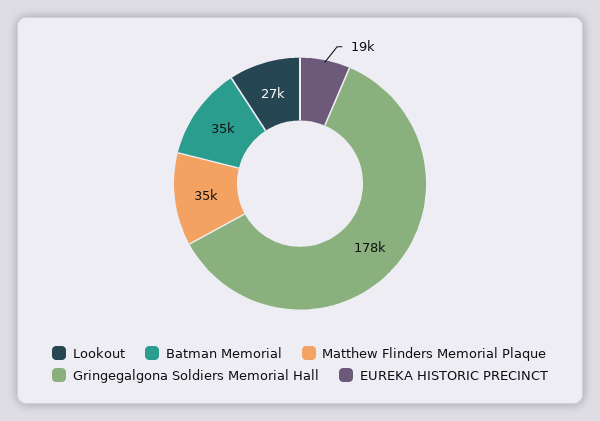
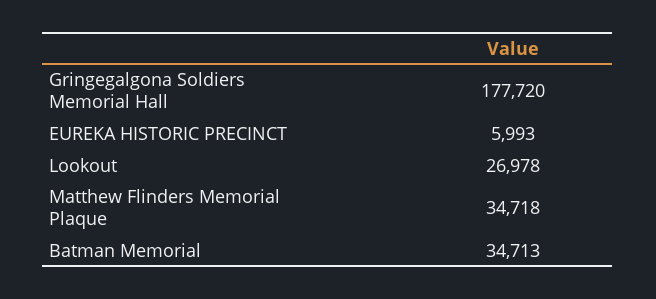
  {
    "Lookout": 26978,
    "Batman Memorial": 34713,
    "Matthew Flinders Memorial Plaque": 34718,
    "Gringegalgona Soldiers Memorial Hall": 177720,
-   "EUREKA HISTORIC PRECINCT": 19000
+   "EUREKA HISTORIC PRECINCT": 5993
  }

